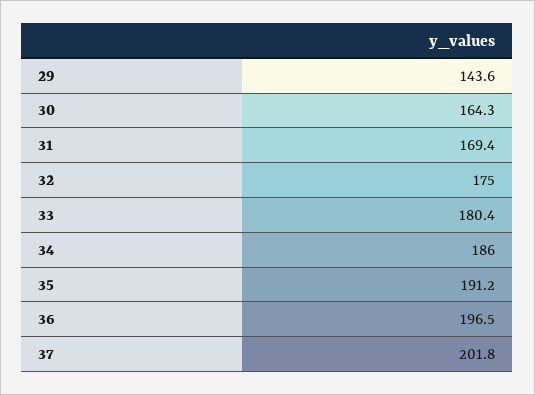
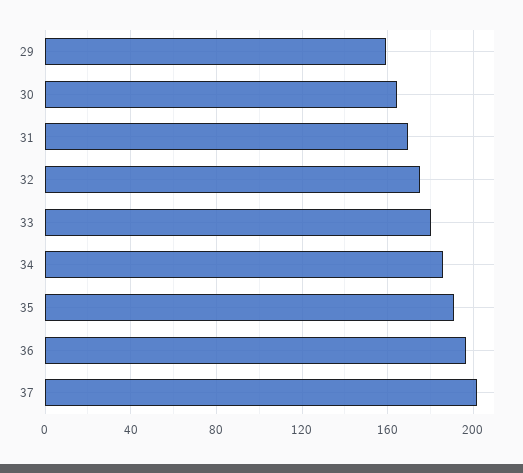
  {
-   "29": 143.6,
+   "29": 160,
    "30": 164.3,
    "31": 169.4,
    "32": 175,
    "33": 180.4,
    "34": 186,
    "35": 191.2,
    "36": 196.5,
    "37": 201.8
  }

